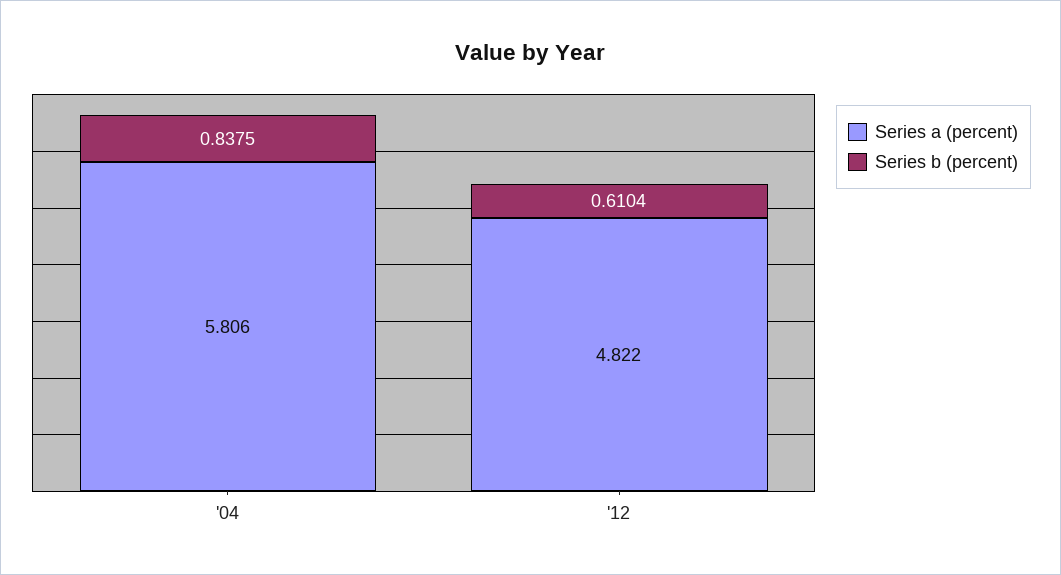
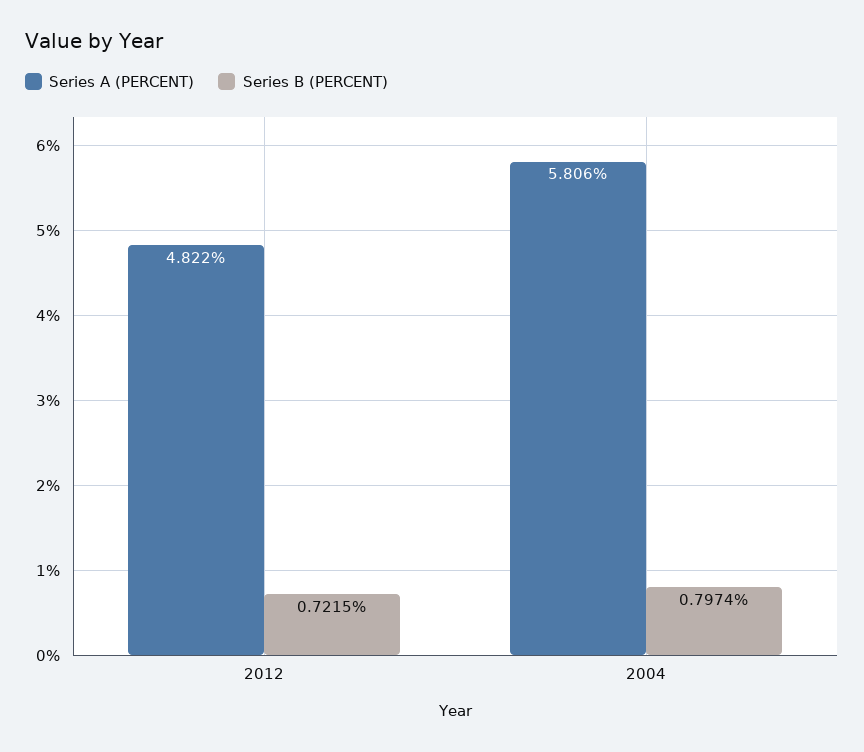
  {
    "Series a (percent)": {
      "'04": 5.806,
      "'12": 4.822
    },
    "Series b (percent)": {
-     "'04": 0.8375,
+     "'04": 0.7974,
-     "'12": 0.6104
+     "'12": 0.7215
    }
  }

